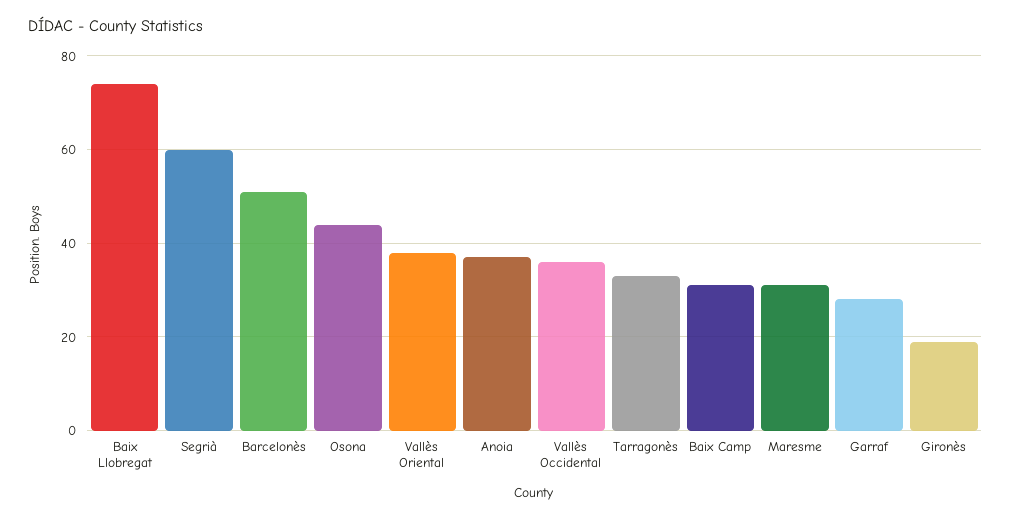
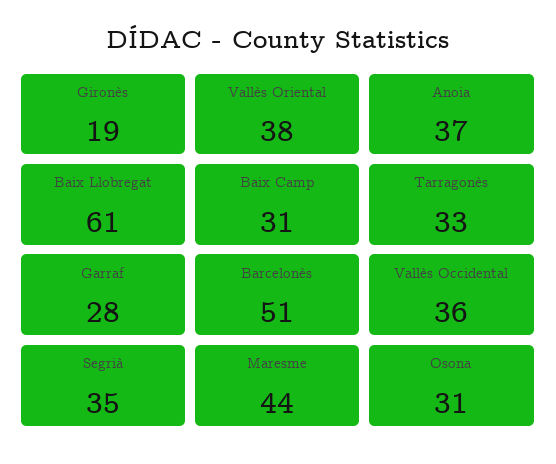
  {
-   "Baix Llobregat": 75,
+   "Baix Llobregat": 61,
-   "Segrià": 60,
+   "Segrià": 35,
    "Barcelonès": 51,
-   "Osona": 45,
+   "Osona": 31,
    "Vallès Oriental": 38,
    "Anoia": 37,
    "Vallès Occidental": 36,
    "Tarragonès": 33,
    "Baix Camp": 31,
-   "Maresme": 30,
+   "Maresme": 44,
    "Garraf": 28,
    "Gironès": 19
  }

